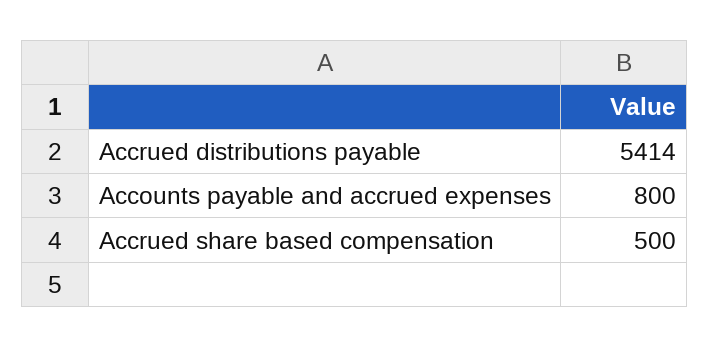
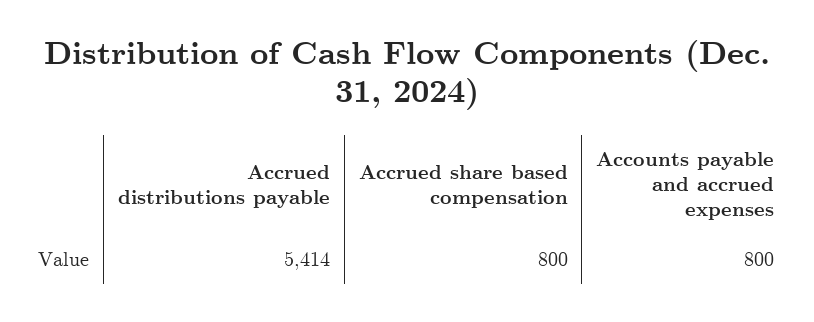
  {
    "Accrued distributions payable": 5414,
    "Accounts payable and accrued expenses": 800,
-   "Accrued share based compensation": 500
+   "Accrued share based compensation": 800
  }

